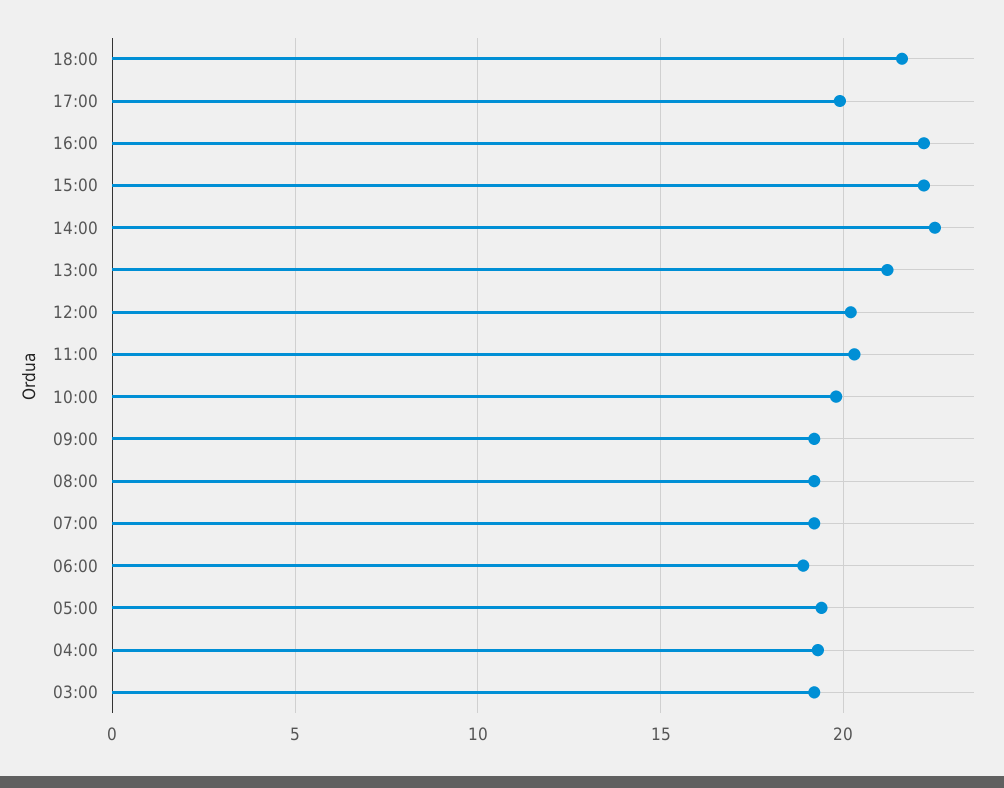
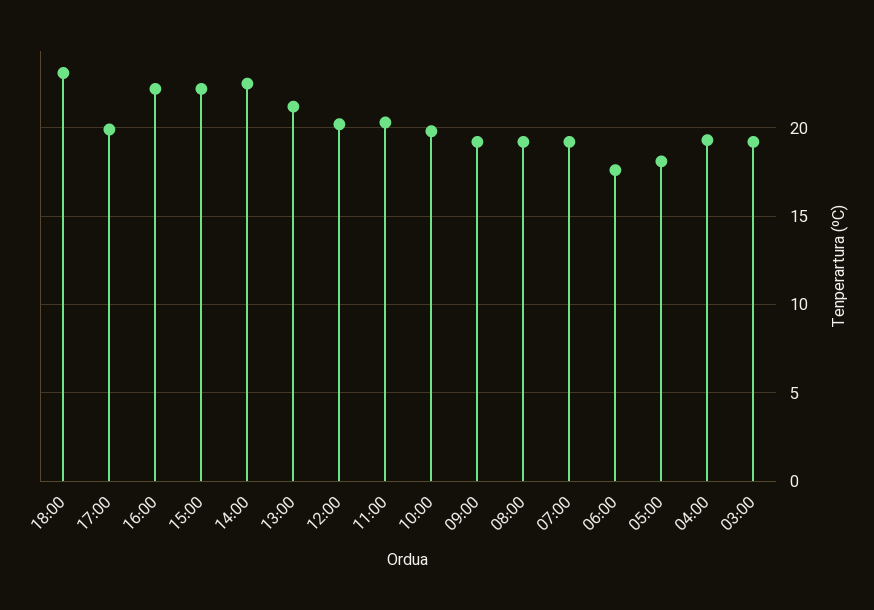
  {
-   "18:00": 21.5,
+   "18:00": 23,
    "17:00": 20,
    "16:00": 22,
    "15:00": 22,
    "14:00": 22.5,
    "13:00": 21,
    "12:00": 20,
    "11:00": 20.5,
    "10:00": 20,
    "09:00": 19,
    "08:00": 19,
    "07:00": 19,
-   "06:00": 19,
+   "06:00": 17.5,
-   "05:00": 19.5,
+   "05:00": 18,
    "04:00": 19.5,
    "03:00": 19
  }

